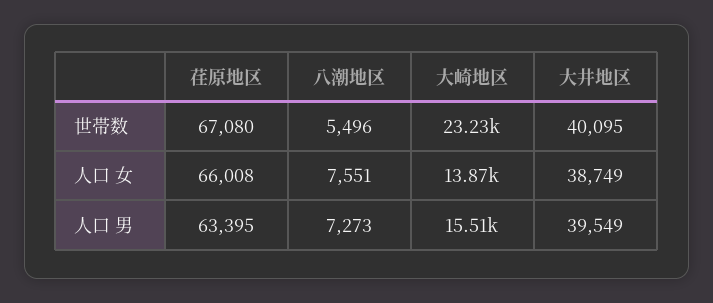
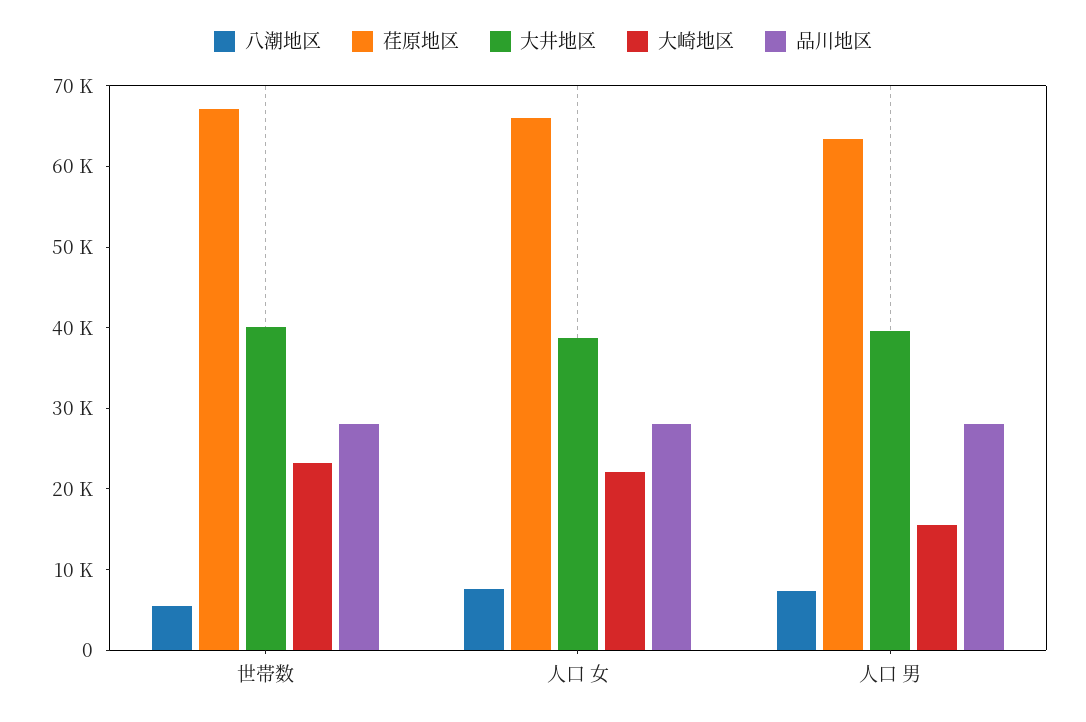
  {
    "荏原地区": {
      "世帯数": 67080,
      "人口 女": 66008,
      "人口 男": 63395
    },
    "八潮地区": {
      "世帯数": 5496,
      "人口 女": 7551,
      "人口 男": 7273
    },
    "大崎地区": {
      "世帯数": 23230,
-     "人口 女": 13870,
+     "人口 女": 22000,
      "人口 男": 15510
    },
    "大井地区": {
      "世帯数": 40095,
      "人口 女": 38749,
      "人口 男": 39549
-   }
+   },
+   "品川地区": {
+     "世帯数": 28000,
+     "人口 女": 28000,
+     "人口 男": 28000
+   }
  }

